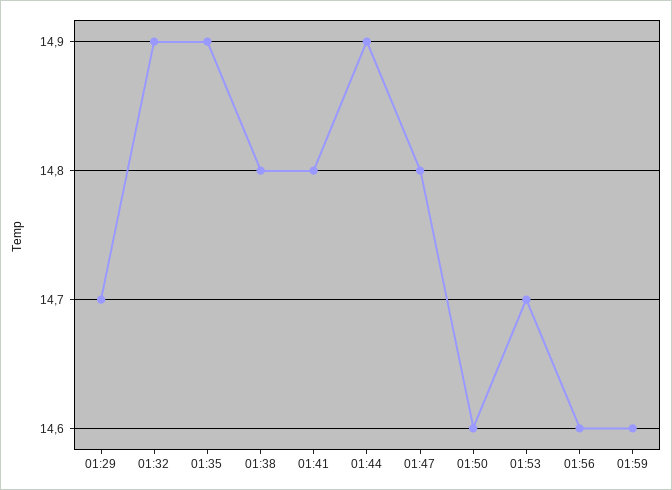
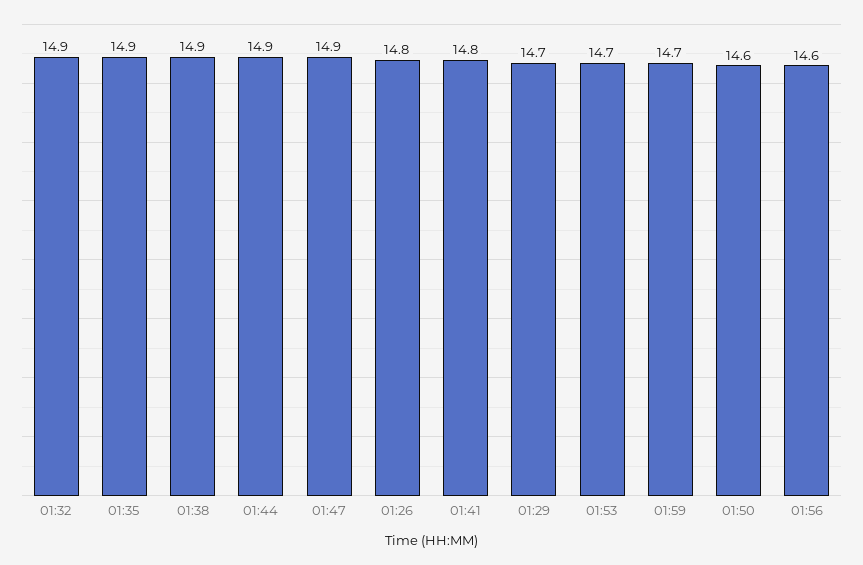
  {
    "01:29": 14.7,
    "01:32": 14.9,
    "01:35": 14.9,
-   "01:38": 14.8,
+   "01:38": 14.9,
    "01:41": 14.8,
    "01:44": 14.9,
-   "01:47": 14.8,
+   "01:47": 14.9,
    "01:50": 14.6,
    "01:53": 14.7,
    "01:56": 14.6,
-   "01:59": 14.6
+   "01:59": 14.7,
+   "01:26": 14.8
  }

